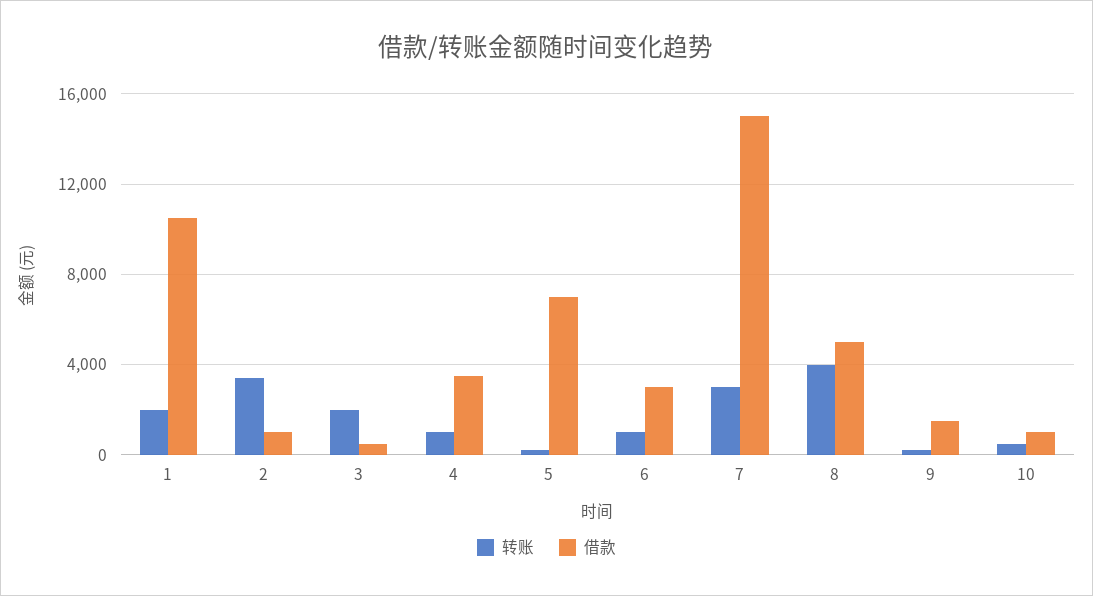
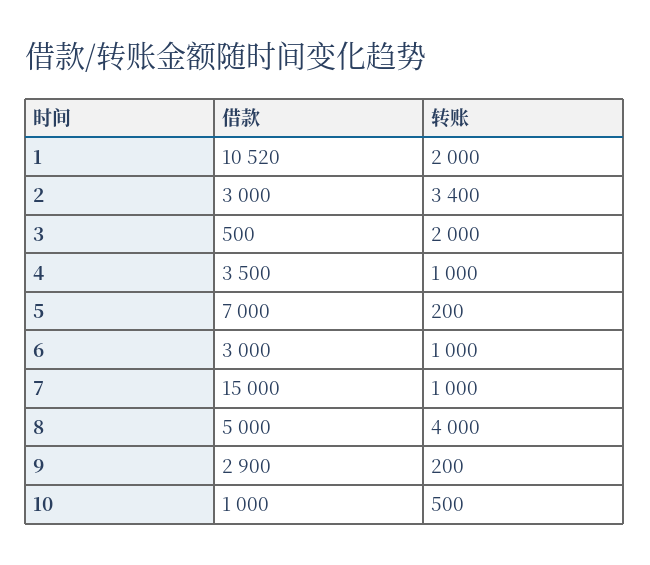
  {
    "转账": {
      "1": 2000,
      "2": 3400,
      "3": 2000,
      "4": 1000,
      "5": 200,
      "6": 1000,
-     "7": 3000,
+     "7": 1000,
      "8": 4000,
      "9": 200,
      "10": 500
    },
    "借款": {
      "1": 10520,
-     "2": 1000,
+     "2": 3000,
      "3": 500,
      "4": 3500,
      "5": 7000,
      "6": 3000,
      "7": 15000,
      "8": 5000,
-     "9": 1500,
+     "9": 2900,
      "10": 1000
    }
  }

